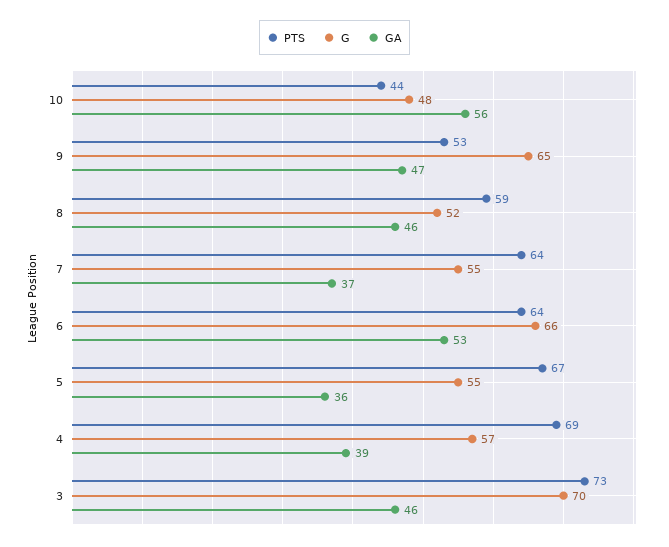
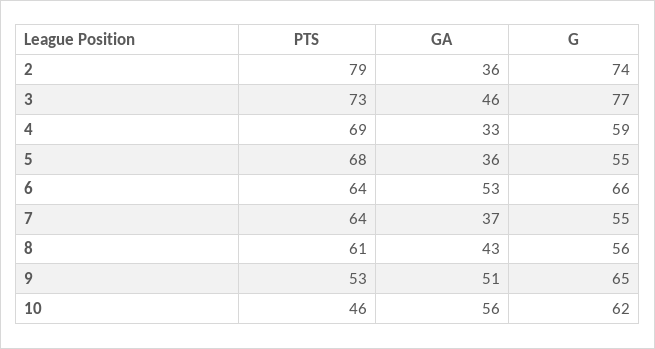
  {
    "PTS": {
-     "10": 44,
+     "10": 46,
      "9": 53,
-     "8": 59,
+     "8": 61,
      "7": 64,
      "6": 64,
-     "5": 67,
+     "5": 68,
      "4": 69,
-     "3": 73
+     "3": 73,
+     "2": 79
    },
    "G": {
-     "10": 48,
+     "10": 62,
      "9": 65,
-     "8": 52,
+     "8": 56,
      "7": 55,
      "6": 66,
      "5": 55,
-     "4": 57,
+     "4": 59,
-     "3": 70
+     "3": 77,
+     "2": 74
    },
    "GA": {
      "10": 56,
-     "9": 47,
+     "9": 51,
-     "8": 46,
+     "8": 43,
      "7": 37,
      "6": 53,
      "5": 36,
-     "4": 39,
+     "4": 33,
-     "3": 46
+     "3": 46,
+     "2": 36
    }
  }

